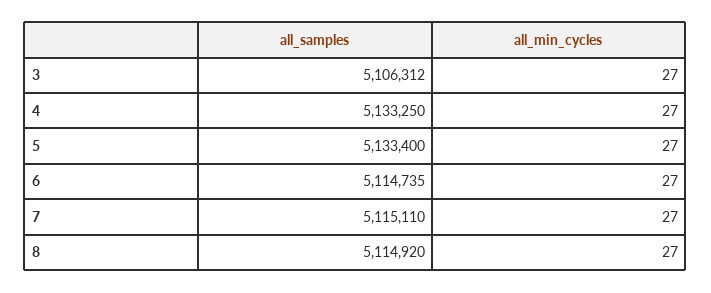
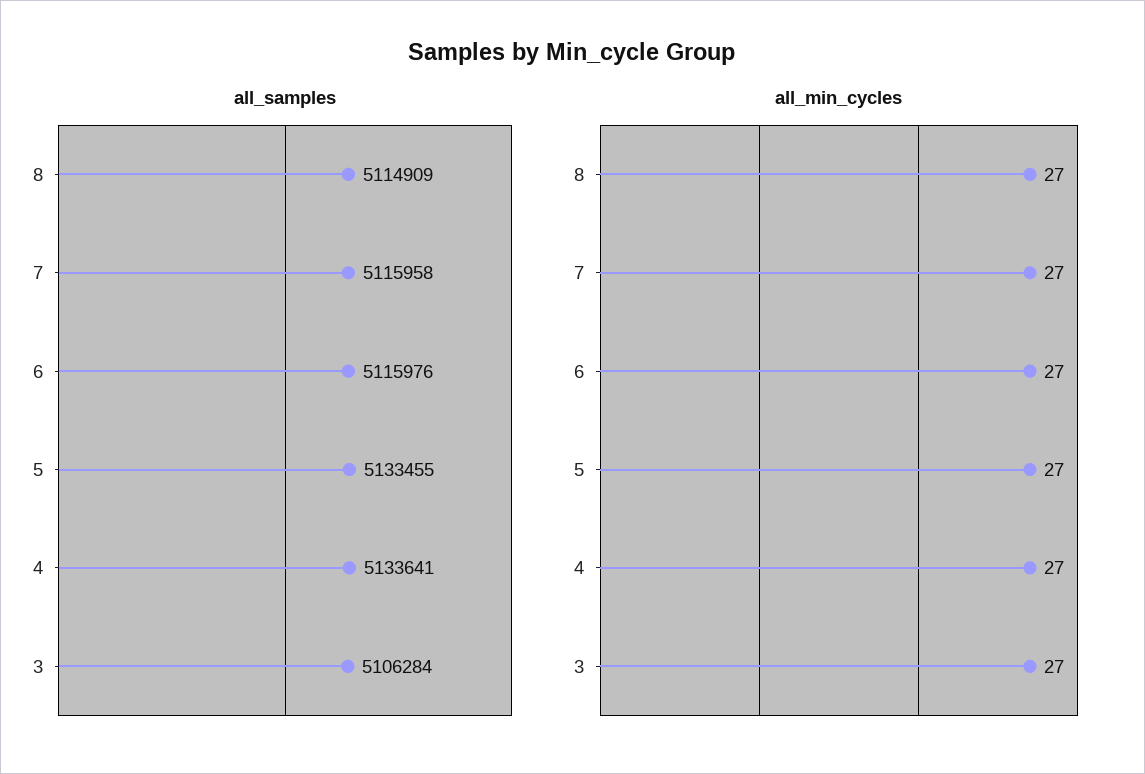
  {
    "all_samples": {
-     "3": 5106312,
+     "3": 5106284,
-     "4": 5133250,
+     "4": 5133641,
-     "5": 5133400,
+     "5": 5133455,
-     "6": 5114735,
+     "6": 5115976,
-     "7": 5115110,
+     "7": 5115958,
-     "8": 5114920
+     "8": 5114909
    },
    "all_min_cycles": {
      "3": 27,
      "4": 27,
      "5": 27,
      "6": 27,
      "7": 27,
      "8": 27
    }
  }

